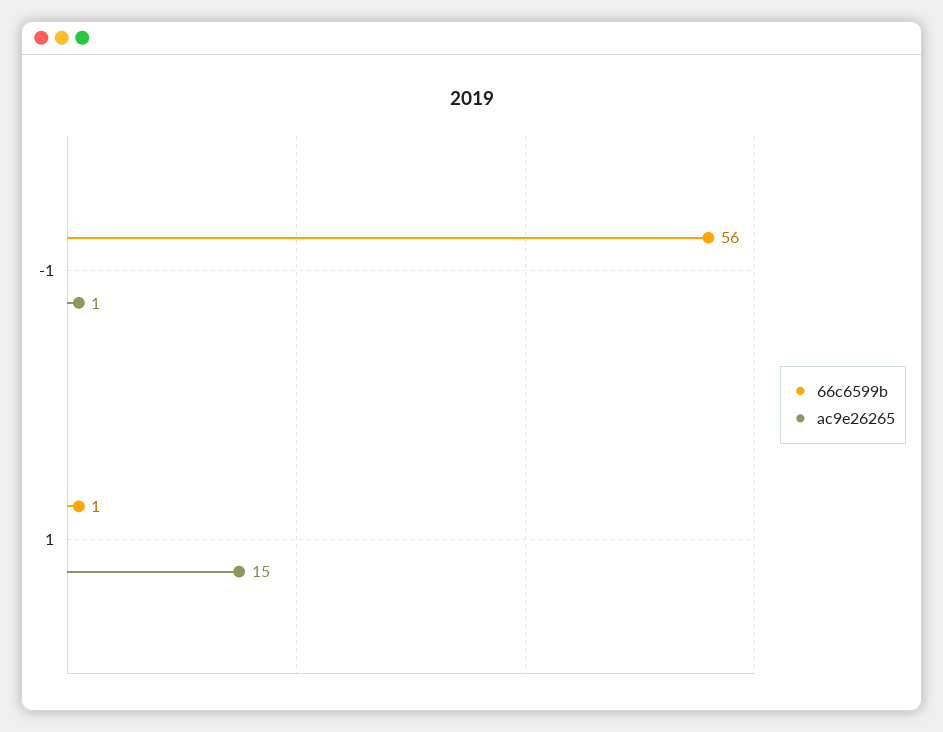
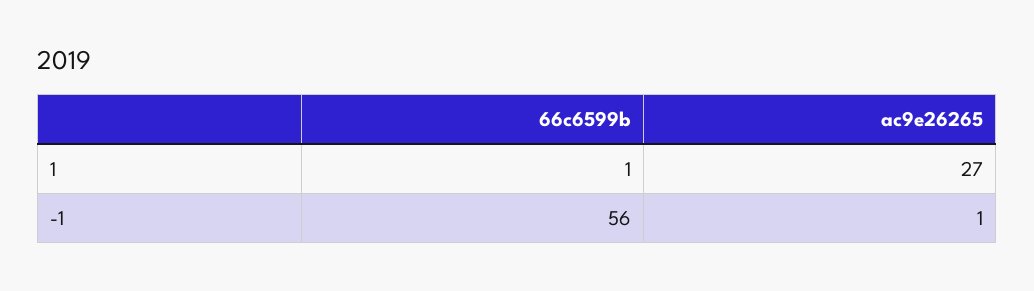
  {
    "66c6599b": {
      "-1": 56,
      "1": 1
    },
    "ac9e26265": {
      "-1": 1,
-     "1": 15
+     "1": 27
    }
  }

